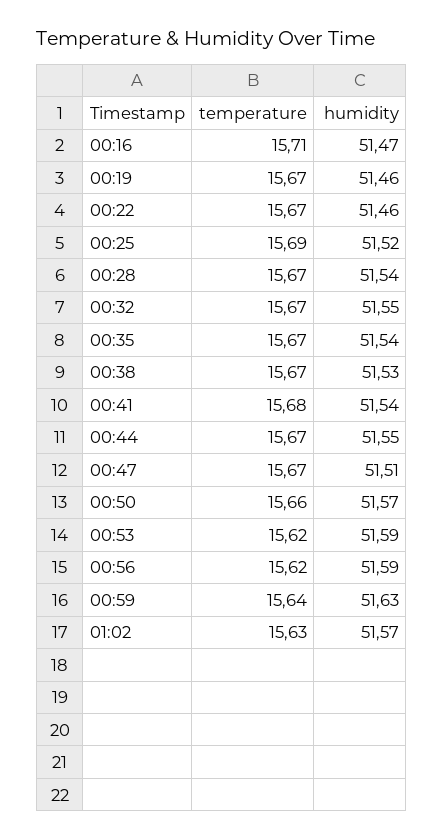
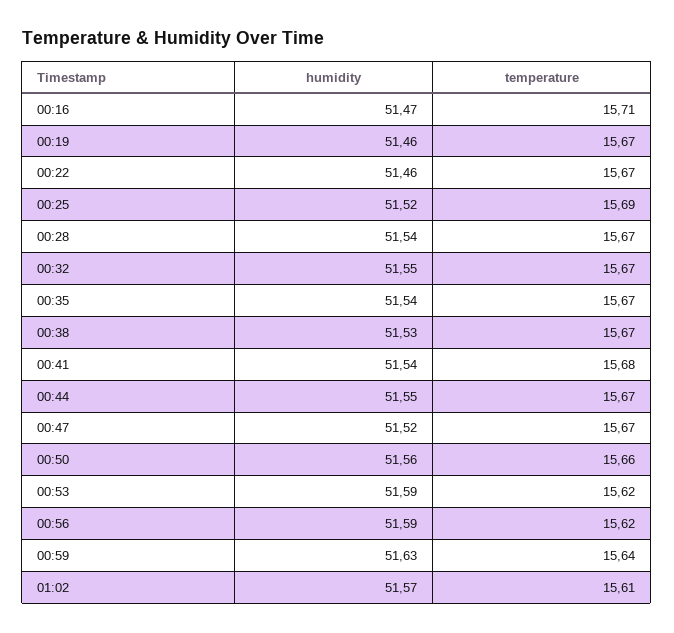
  {
    "temperature": {
      "00:16": 15.71,
      "00:19": 15.67,
      "00:22": 15.67,
      "00:25": 15.69,
      "00:28": 15.67,
      "00:32": 15.67,
      "00:35": 15.67,
      "00:38": 15.67,
      "00:41": 15.68,
      "00:44": 15.67,
      "00:47": 15.67,
      "00:50": 15.66,
      "00:53": 15.62,
      "00:56": 15.62,
      "00:59": 15.64,
-     "01:02": 15.63
+     "01:02": 15.61
    },
    "humidity": {
      "00:16": 51.47,
      "00:19": 51.46,
      "00:22": 51.46,
      "00:25": 51.52,
      "00:28": 51.54,
      "00:32": 51.55,
      "00:35": 51.54,
      "00:38": 51.53,
      "00:41": 51.54,
      "00:44": 51.55,
-     "00:47": 51.51,
+     "00:47": 51.52,
-     "00:50": 51.57,
+     "00:50": 51.56,
      "00:53": 51.59,
      "00:56": 51.59,
      "00:59": 51.63,
      "01:02": 51.57
    }
  }

